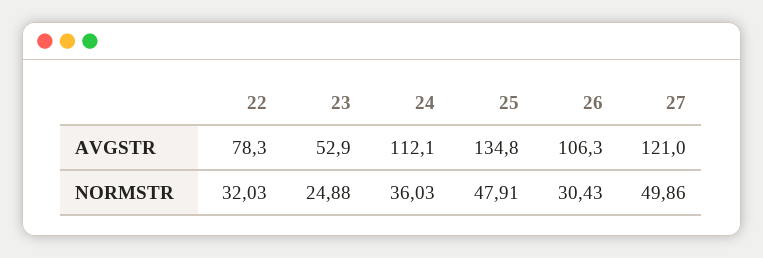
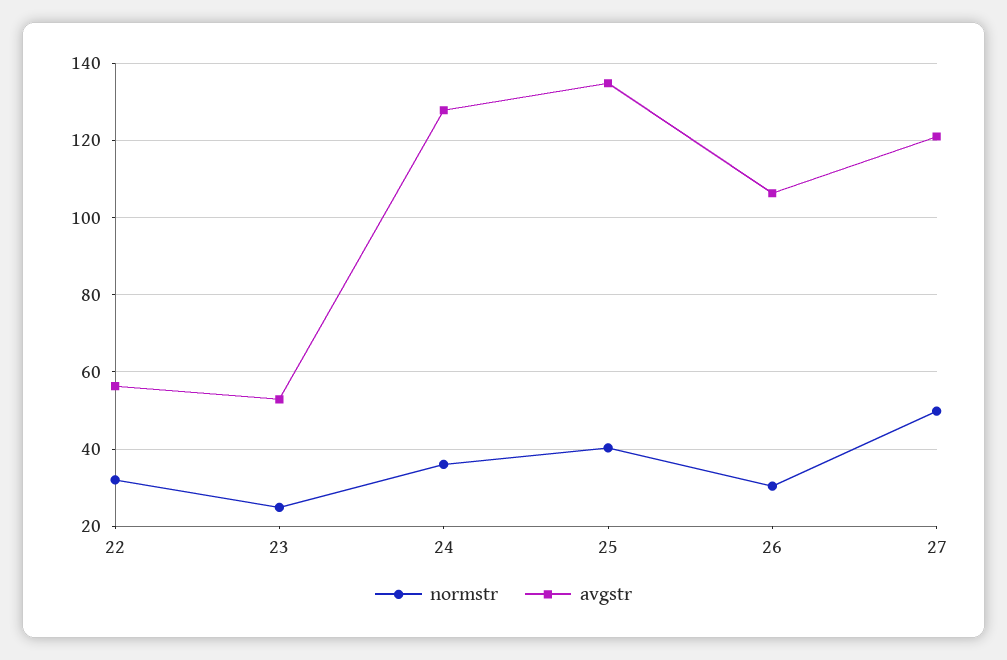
  {
    "AVGSTR": {
-     "22": 78.3,
+     "22": 56,
      "23": 52.9,
-     "24": 112.1,
+     "24": 128,
      "25": 134.8,
      "26": 106.3,
      "27": 121
    },
    "NORMSTR": {
      "22": 32.03,
      "23": 24.88,
      "24": 36.03,
-     "25": 47.91,
+     "25": 40,
      "26": 30.43,
      "27": 49.86
    }
  }

